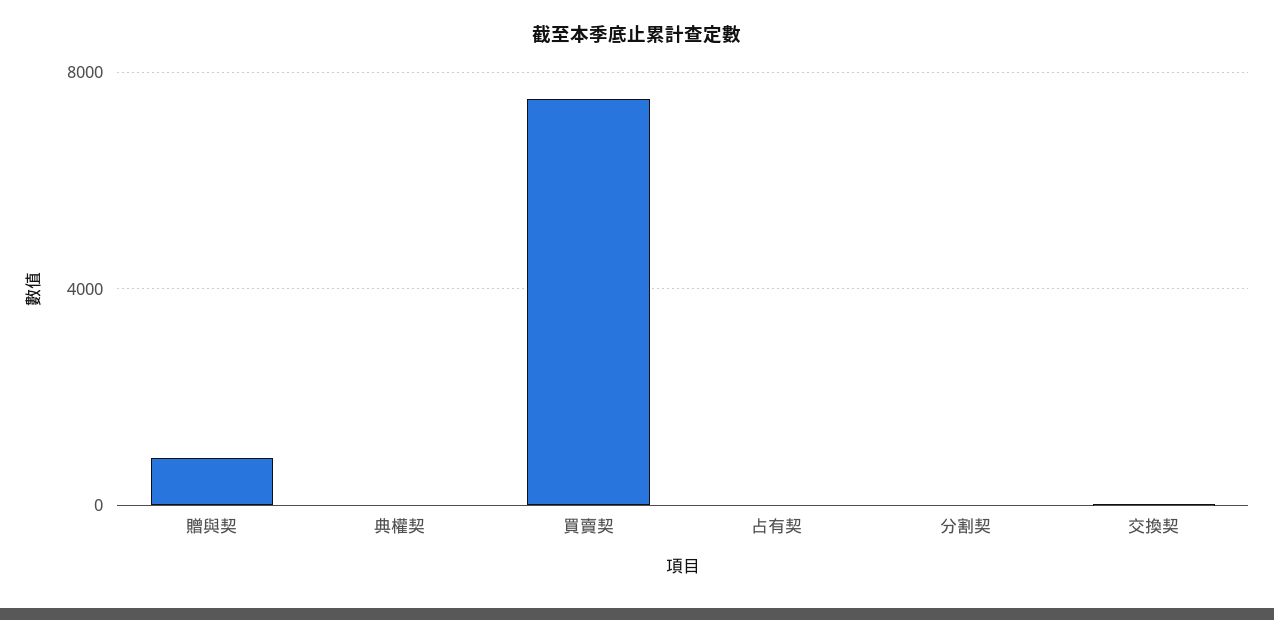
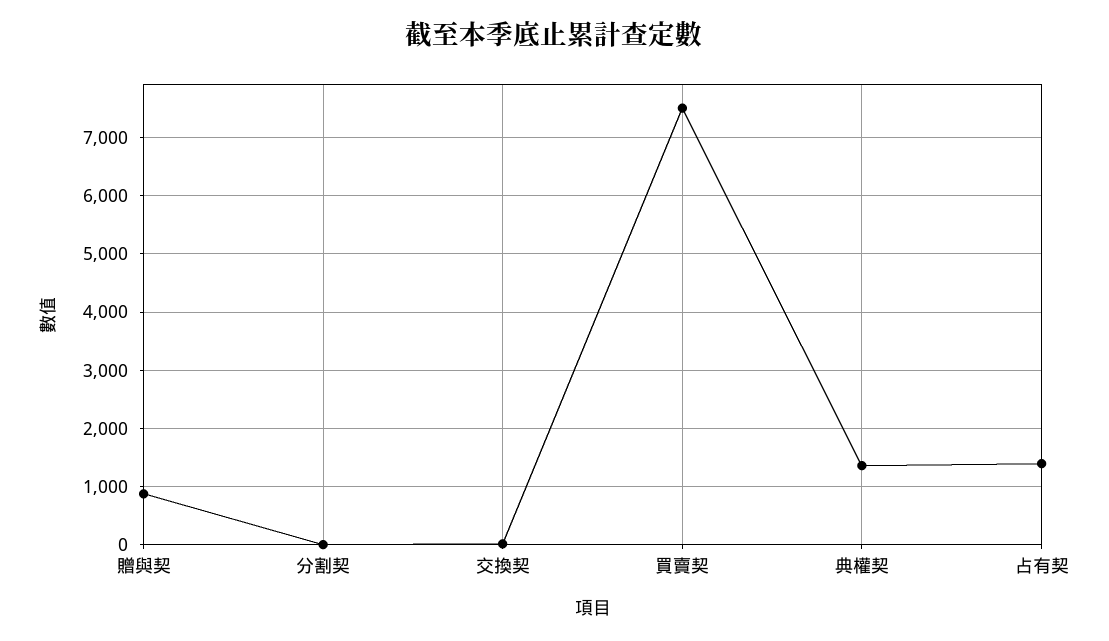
  {
    "贈與契": 800,
-   "典權契": 0,
+   "典權契": 1400,
    "買賣契": 7600,
-   "占有契": 0,
+   "占有契": 1400,
    "分割契": 0,
    "交換契": 0
  }

